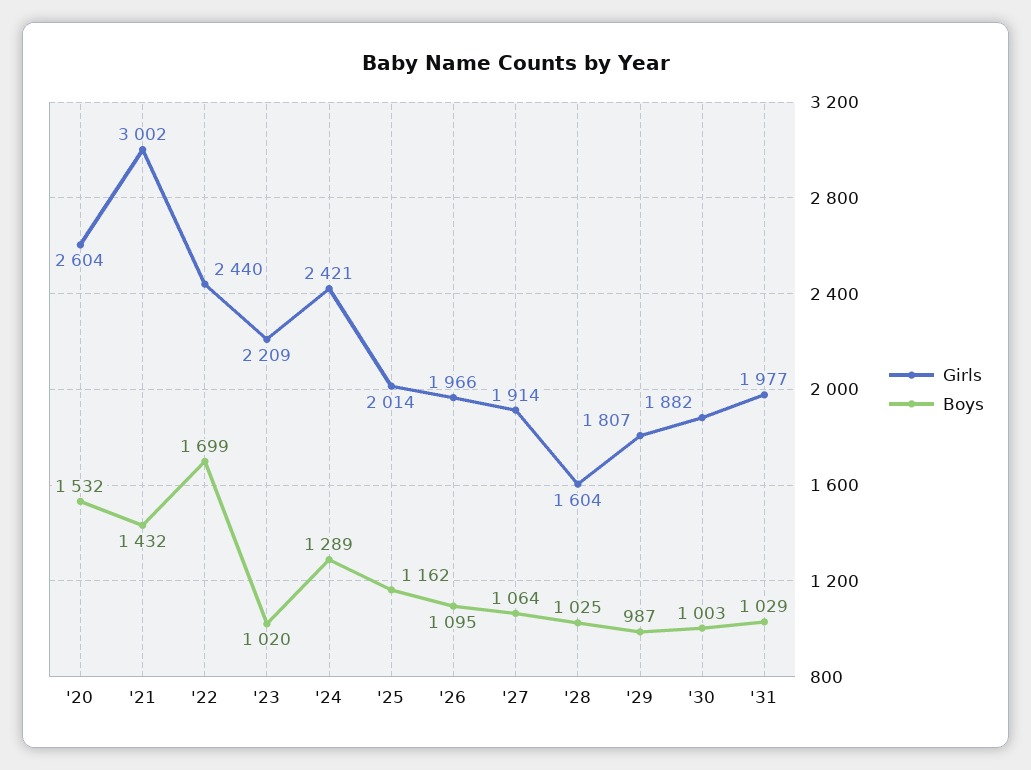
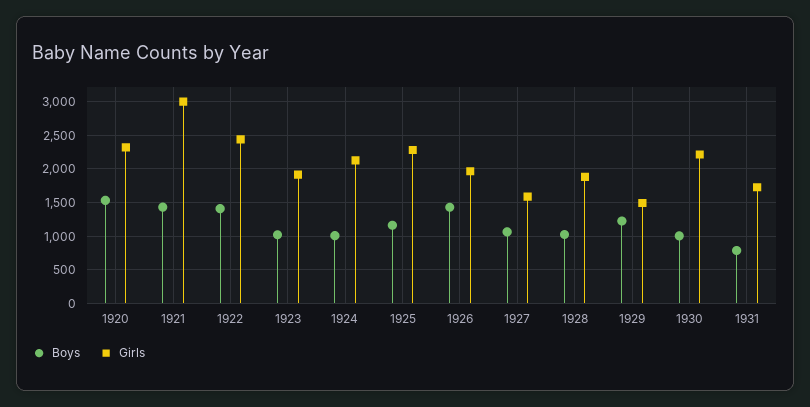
  {
    "Girls": {
-     "'20": 2604,
+     "'20": 2300,
      "'21": 3002,
      "'22": 2440,
-     "'23": 2209,
+     "'23": 1900,
-     "'24": 2421,
+     "'24": 2100,
-     "'25": 2014,
+     "'25": 2300,
      "'26": 1966,
-     "'27": 1914,
+     "'27": 1600,
-     "'28": 1604,
+     "'28": 1900,
-     "'29": 1807,
+     "'29": 1500,
-     "'30": 1882,
+     "'30": 2200,
-     "'31": 1977
+     "'31": 1700
    },
    "Boys": {
      "'20": 1532,
      "'21": 1432,
-     "'22": 1699,
+     "'22": 1400,
      "'23": 1020,
-     "'24": 1289,
+     "'24": 1000,
      "'25": 1162,
-     "'26": 1095,
+     "'26": 1400,
      "'27": 1064,
      "'28": 1025,
-     "'29": 987,
+     "'29": 1200,
      "'30": 1003,
-     "'31": 1029
+     "'31": 800
    }
  }

